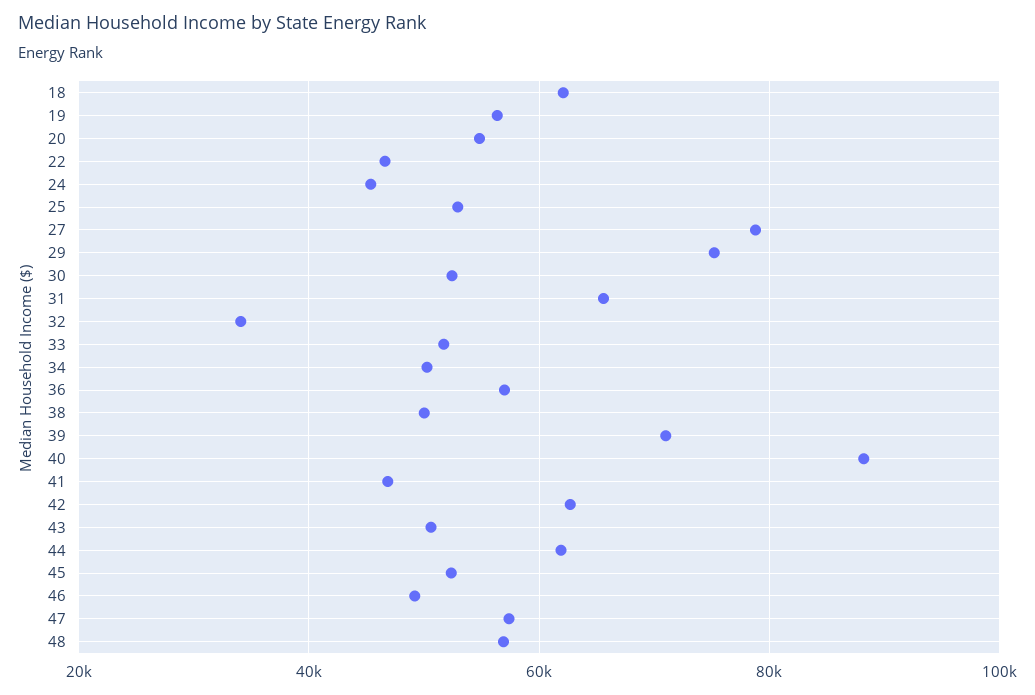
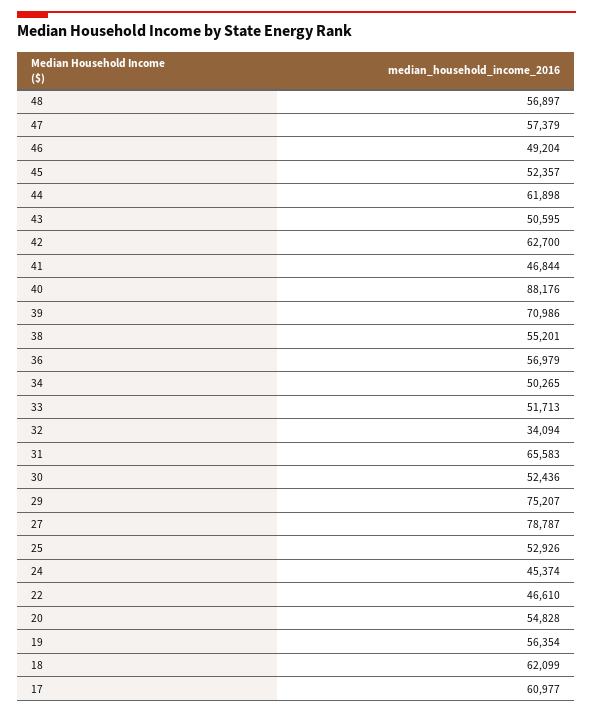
  {
    "18": 62099,
    "19": 56354,
    "20": 54828,
    "22": 46610,
    "24": 45374,
    "25": 52926,
    "27": 78787,
    "29": 75207,
    "30": 52436,
    "31": 65583,
    "32": 34094,
    "33": 51713,
    "34": 50265,
    "36": 56979,
-   "38": 50000,
+   "38": 55201,
    "39": 70986,
    "40": 88176,
    "41": 46844,
    "42": 62700,
    "43": 50595,
    "44": 61898,
    "45": 52357,
    "46": 49204,
    "47": 57379,
-   "48": 56897
+   "48": 56897,
+   "17": 60977
  }

